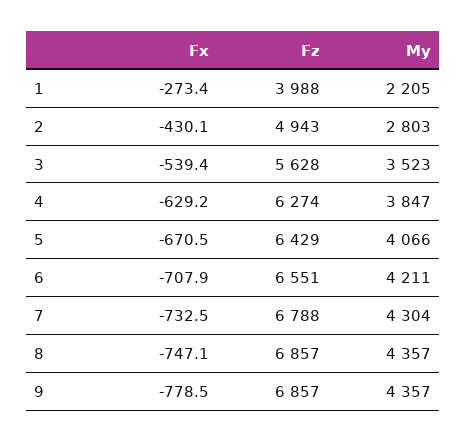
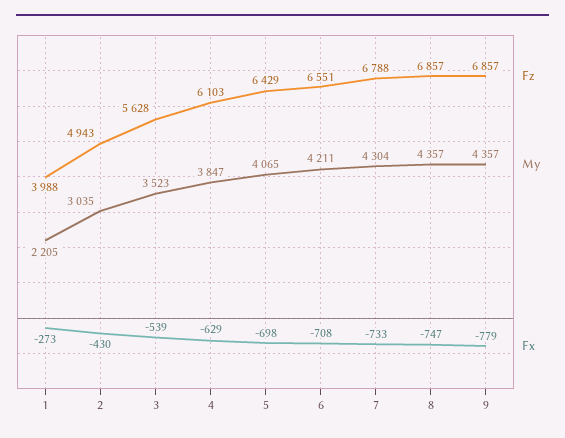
  {
    "Fx": {
      "1": -273.4,
      "2": -430.1,
      "3": -539.4,
      "4": -629.2,
-     "5": -670.5,
+     "5": -698,
      "6": -707.9,
      "7": -732.5,
      "8": -747.1,
      "9": -778.5
    },
    "Fz": {
      "1": 3988,
      "2": 4943,
      "3": 5628,
-     "4": 6274,
+     "4": 6103,
      "5": 6429,
      "6": 6551,
      "7": 6788,
      "8": 6857,
      "9": 6857
    },
    "My": {
      "1": 2205,
-     "2": 2803,
+     "2": 3035,
      "3": 3523,
      "4": 3847,
-     "5": 4066,
+     "5": 4065,
      "6": 4211,
      "7": 4304,
      "8": 4357,
      "9": 4357
    }
  }

